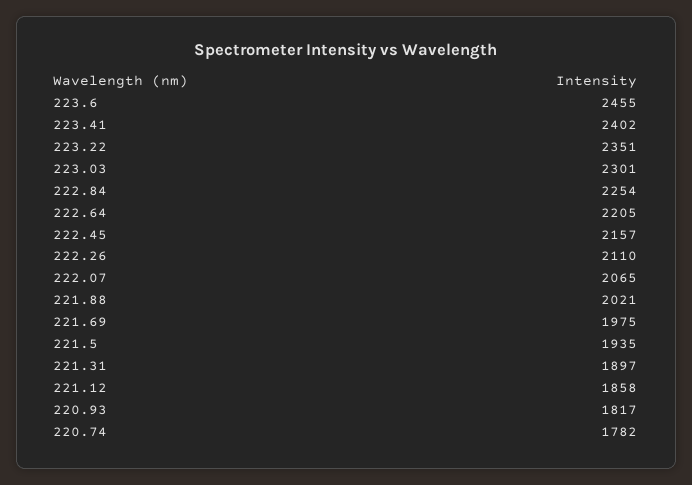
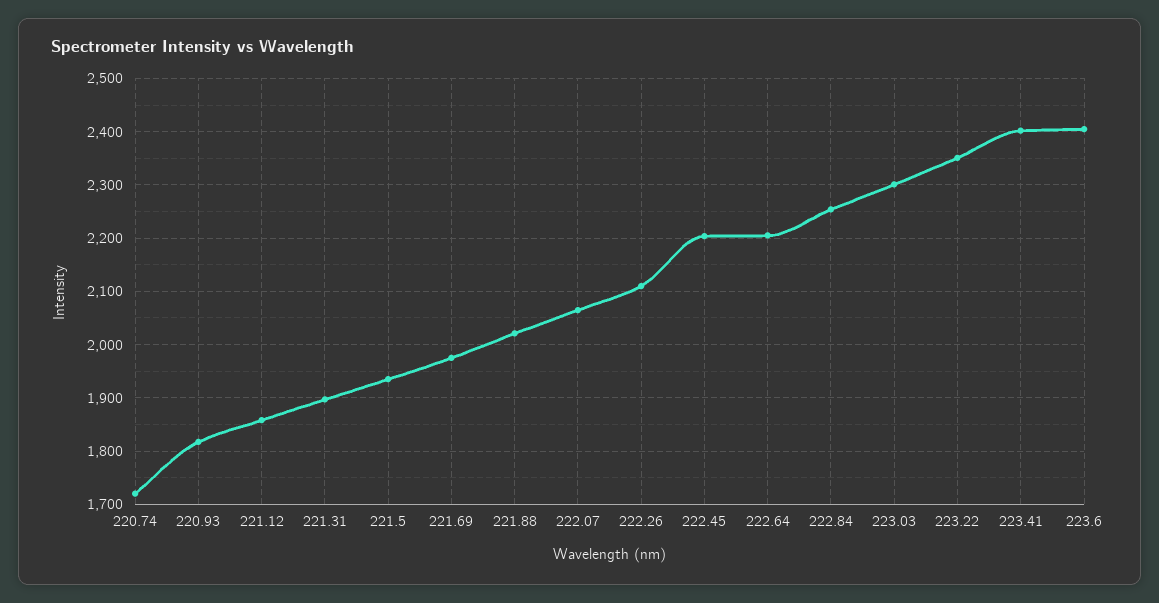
  {
-   "223.6": 2455,
+   "223.6": 2400,
    "223.41": 2402,
    "223.22": 2351,
    "223.03": 2301,
    "222.84": 2254,
    "222.64": 2205,
-   "222.45": 2157,
+   "222.45": 2200,
    "222.26": 2110,
    "222.07": 2065,
    "221.88": 2021,
    "221.69": 1975,
    "221.5": 1935,
    "221.31": 1897,
    "221.12": 1858,
    "220.93": 1817,
-   "220.74": 1782
+   "220.74": 1720
  }

